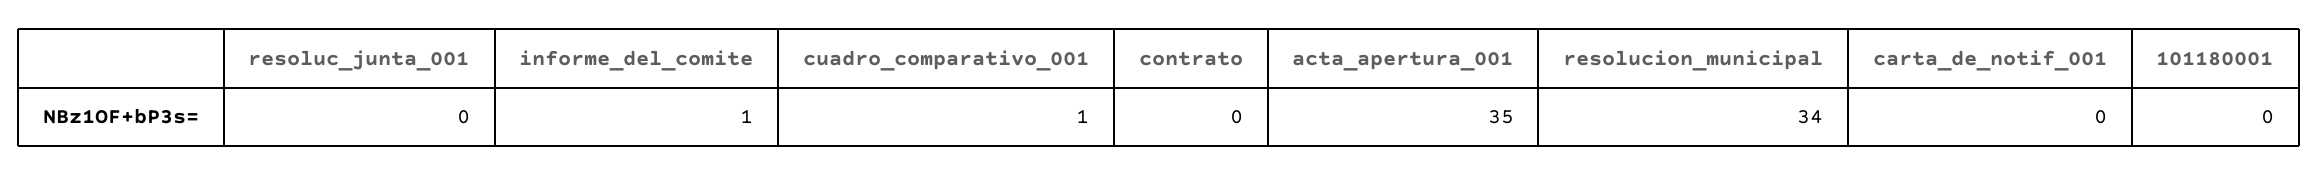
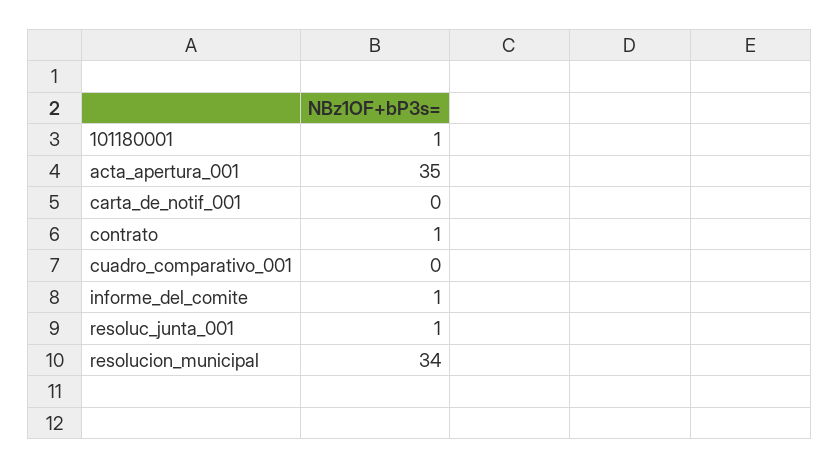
  {
-   "resoluc_junta_001": 0,
+   "resoluc_junta_001": 1,
    "informe_del_comite": 1,
-   "cuadro_comparativo_001": 1,
+   "cuadro_comparativo_001": 0,
-   "contrato": 0,
+   "contrato": 1,
    "acta_apertura_001": 35,
    "resolucion_municipal": 34,
    "carta_de_notif_001": 0,
-   "101180001": 0
+   "101180001": 1
  }

